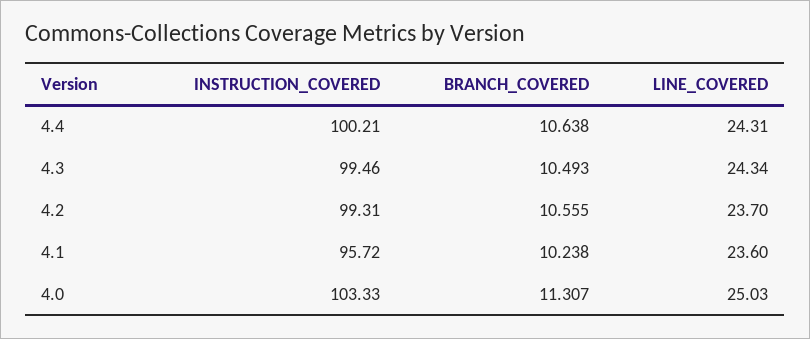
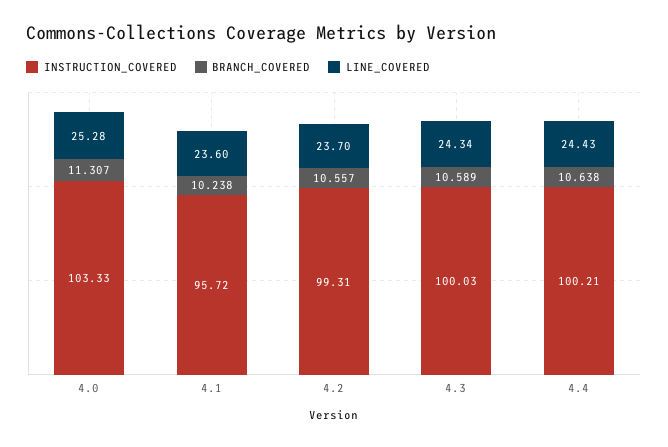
  {
    "INSTRUCTION_COVERED": {
      "4.4": 100.21,
-     "4.3": 99.46,
+     "4.3": 100.03,
      "4.2": 99.31,
      "4.1": 95.72,
      "4.0": 103.33
    },
    "BRANCH_COVERED": {
      "4.4": 10.638,
-     "4.3": 10.493,
+     "4.3": 10.589,
-     "4.2": 10.555,
+     "4.2": 10.557,
      "4.1": 10.238,
      "4.0": 11.307
    },
    "LINE_COVERED": {
-     "4.4": 24.31,
+     "4.4": 24.43,
      "4.3": 24.34,
      "4.2": 23.7,
      "4.1": 23.6,
-     "4.0": 25.03
+     "4.0": 25.28
    }
  }

